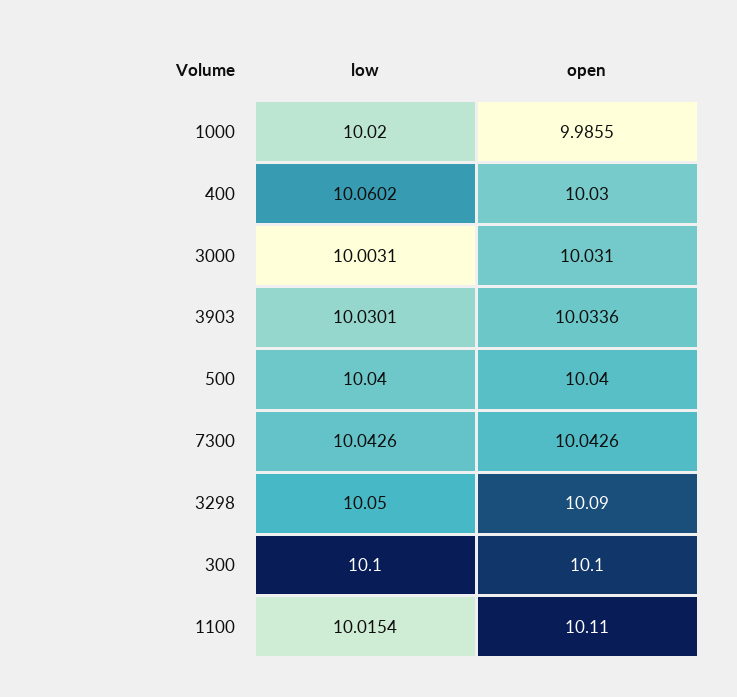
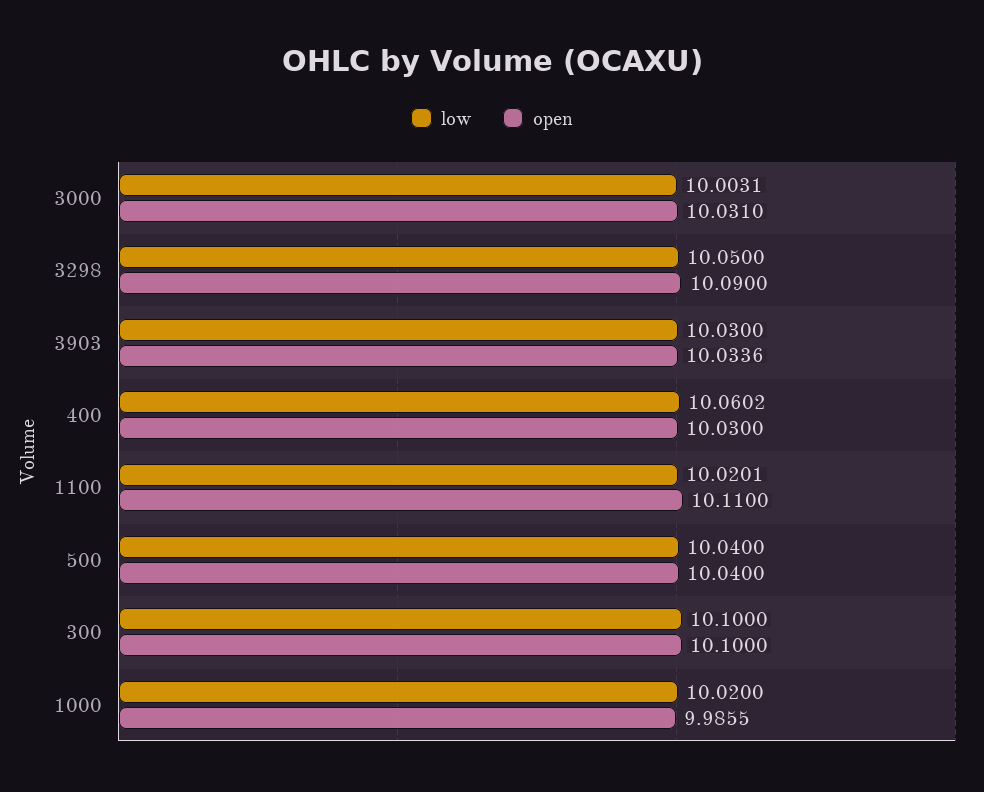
  {
    "low": {
      "1000": 10.02,
      "400": 10.0602,
      "3000": 10.0031,
-     "3903": 10.0301,
+     "3903": 10.03,
      "500": 10.04,
-     "7300": 10.0426,
      "3298": 10.05,
      "300": 10.1,
-     "1100": 10.0154
+     "1100": 10.0201
    },
    "open": {
      "1000": 9.9855,
      "400": 10.03,
      "3000": 10.031,
      "3903": 10.0336,
      "500": 10.04,
-     "7300": 10.0426,
      "3298": 10.09,
      "300": 10.1,
      "1100": 10.11
    }
  }

